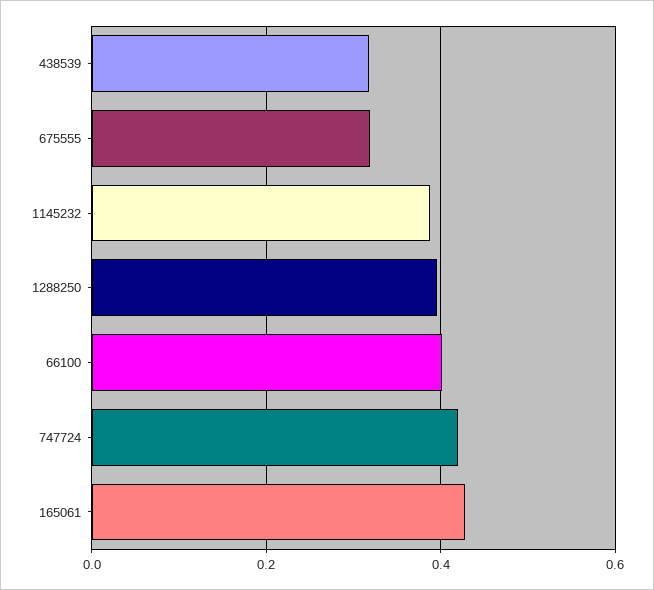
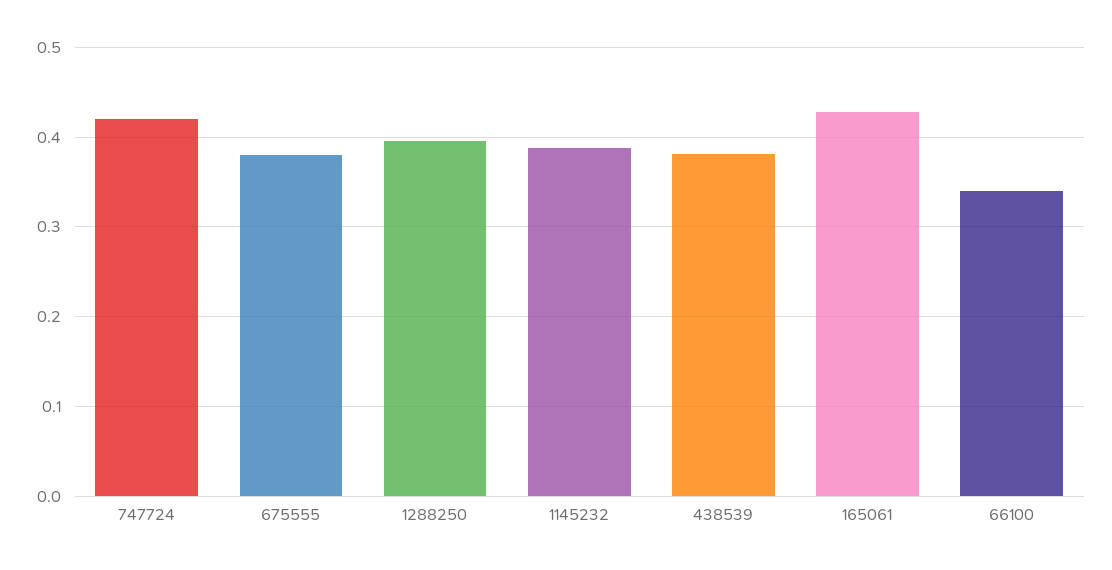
  {
-   "438539": 0.32,
+   "438539": 0.38,
-   "675555": 0.32,
+   "675555": 0.38,
    "1145232": 0.39,
    "1288250": 0.4,
-   "66100": 0.4,
+   "66100": 0.34,
    "747724": 0.42,
    "165061": 0.43
  }

